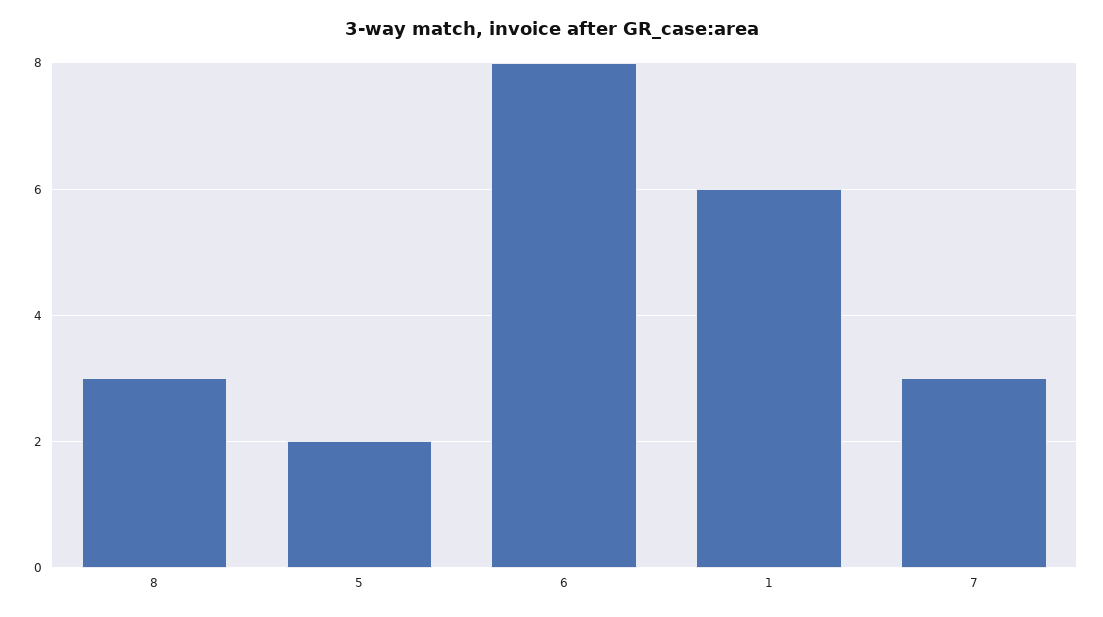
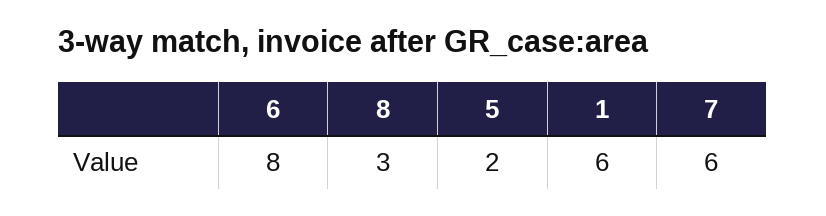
  {
    "8": 3,
    "5": 2,
    "6": 8,
    "1": 6,
-   "7": 3
+   "7": 6
  }

